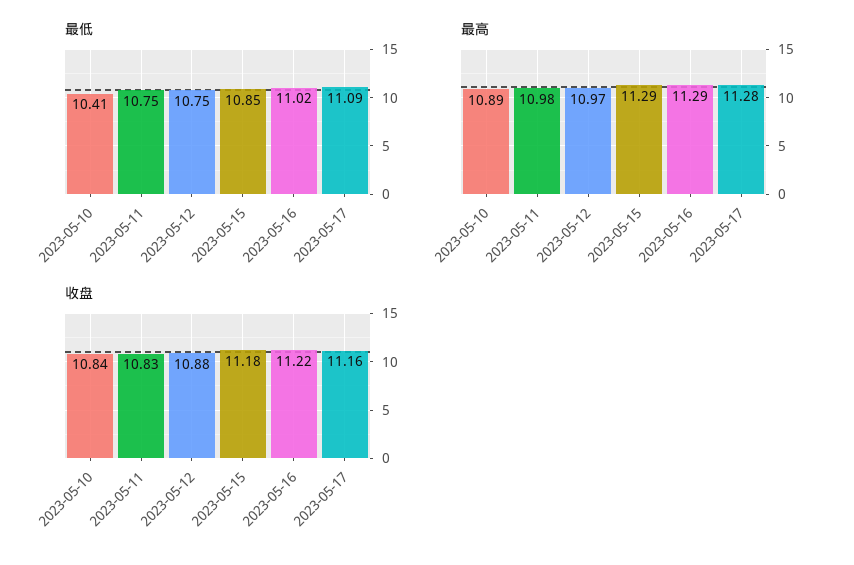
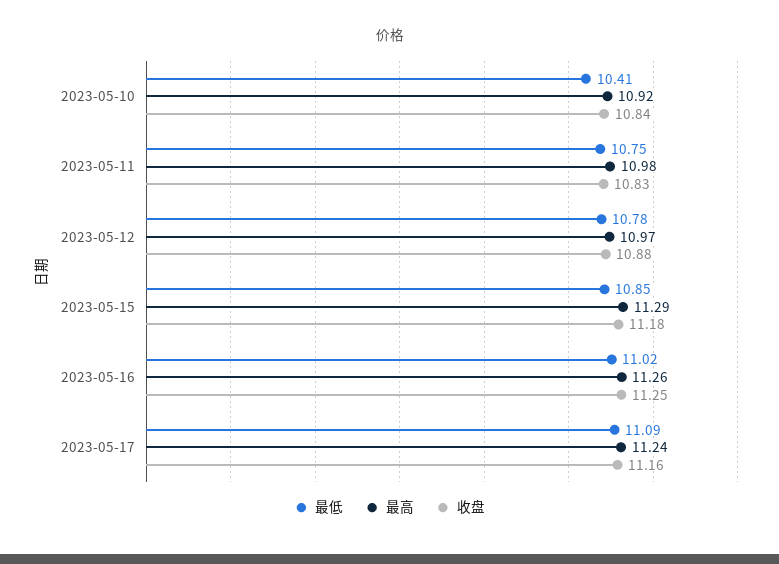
  {
    "最低": {
      "2023-05-10": 10.41,
      "2023-05-11": 10.75,
-     "2023-05-12": 10.75,
+     "2023-05-12": 10.78,
      "2023-05-15": 10.85,
      "2023-05-16": 11.02,
      "2023-05-17": 11.09
    },
    "最高": {
-     "2023-05-10": 10.89,
+     "2023-05-10": 10.92,
      "2023-05-11": 10.98,
      "2023-05-12": 10.97,
      "2023-05-15": 11.29,
-     "2023-05-16": 11.29,
+     "2023-05-16": 11.26,
-     "2023-05-17": 11.28
+     "2023-05-17": 11.24
    },
    "收盘": {
      "2023-05-10": 10.84,
      "2023-05-11": 10.83,
      "2023-05-12": 10.88,
      "2023-05-15": 11.18,
-     "2023-05-16": 11.22,
+     "2023-05-16": 11.25,
      "2023-05-17": 11.16
    }
  }

